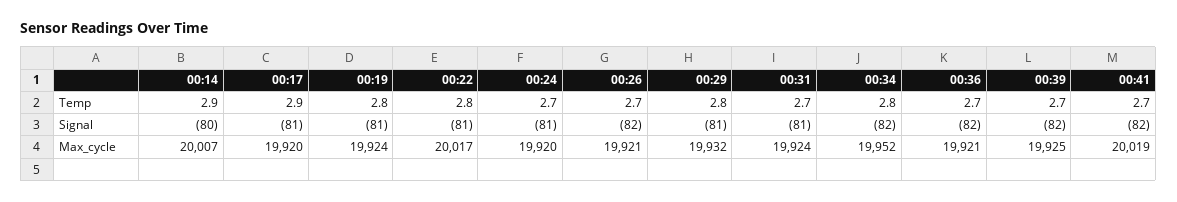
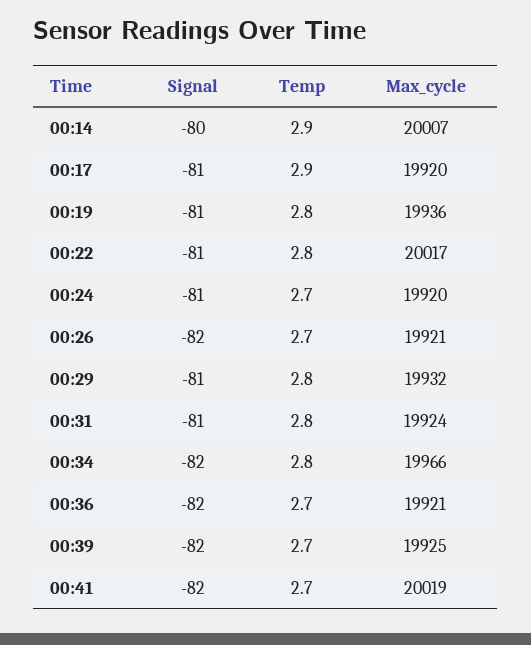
  {
    "00:14": {
      "Temp": 2.9,
      "Signal": -80,
      "Max_cycle": 20007
    },
    "00:17": {
      "Temp": 2.9,
      "Signal": -81,
      "Max_cycle": 19920
    },
    "00:19": {
      "Temp": 2.8,
      "Signal": -81,
-     "Max_cycle": 19924
+     "Max_cycle": 19936
    },
    "00:22": {
      "Temp": 2.8,
      "Signal": -81,
      "Max_cycle": 20017
    },
    "00:24": {
      "Temp": 2.7,
      "Signal": -81,
      "Max_cycle": 19920
    },
    "00:26": {
      "Temp": 2.7,
      "Signal": -82,
      "Max_cycle": 19921
    },
    "00:29": {
      "Temp": 2.8,
      "Signal": -81,
      "Max_cycle": 19932
    },
    "00:31": {
-     "Temp": 2.7,
+     "Temp": 2.8,
      "Signal": -81,
      "Max_cycle": 19924
    },
    "00:34": {
      "Temp": 2.8,
      "Signal": -82,
-     "Max_cycle": 19952
+     "Max_cycle": 19966
    },
    "00:36": {
      "Temp": 2.7,
      "Signal": -82,
      "Max_cycle": 19921
    },
    "00:39": {
      "Temp": 2.7,
      "Signal": -82,
      "Max_cycle": 19925
    },
    "00:41": {
      "Temp": 2.7,
      "Signal": -82,
      "Max_cycle": 20019
    }
  }

